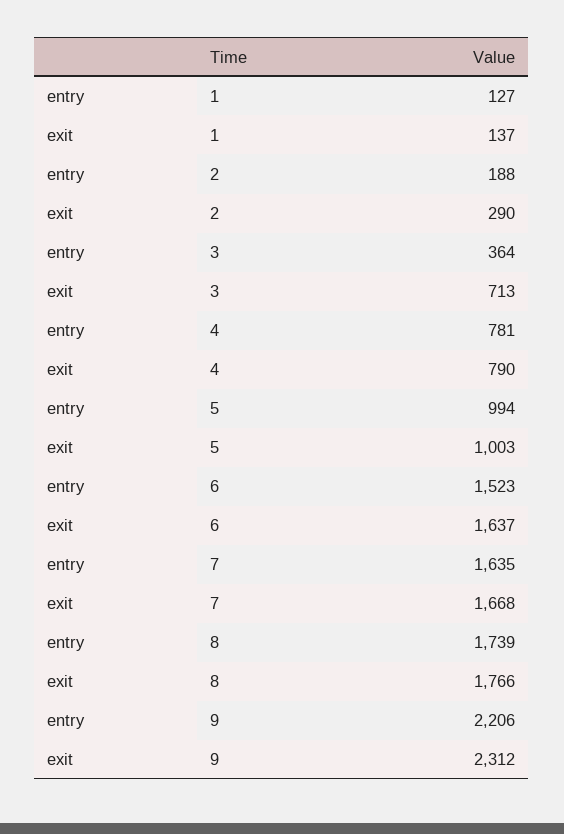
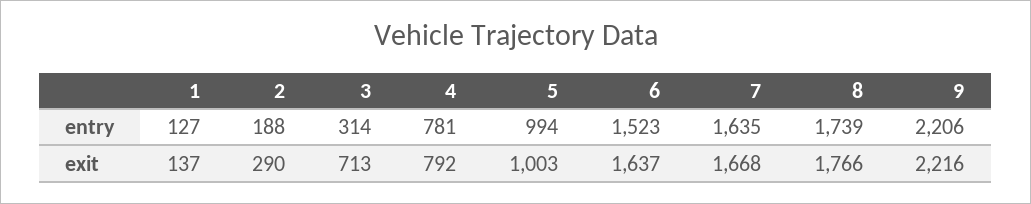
  {
    "entry": {
      "1": 127,
      "2": 188,
-     "3": 364,
+     "3": 314,
      "4": 781,
      "5": 994,
      "6": 1523,
      "7": 1635,
      "8": 1739,
      "9": 2206
    },
    "exit": {
      "1": 137,
      "2": 290,
      "3": 713,
-     "4": 790,
+     "4": 792,
      "5": 1003,
      "6": 1637,
      "7": 1668,
      "8": 1766,
-     "9": 2312
+     "9": 2216
    }
  }

